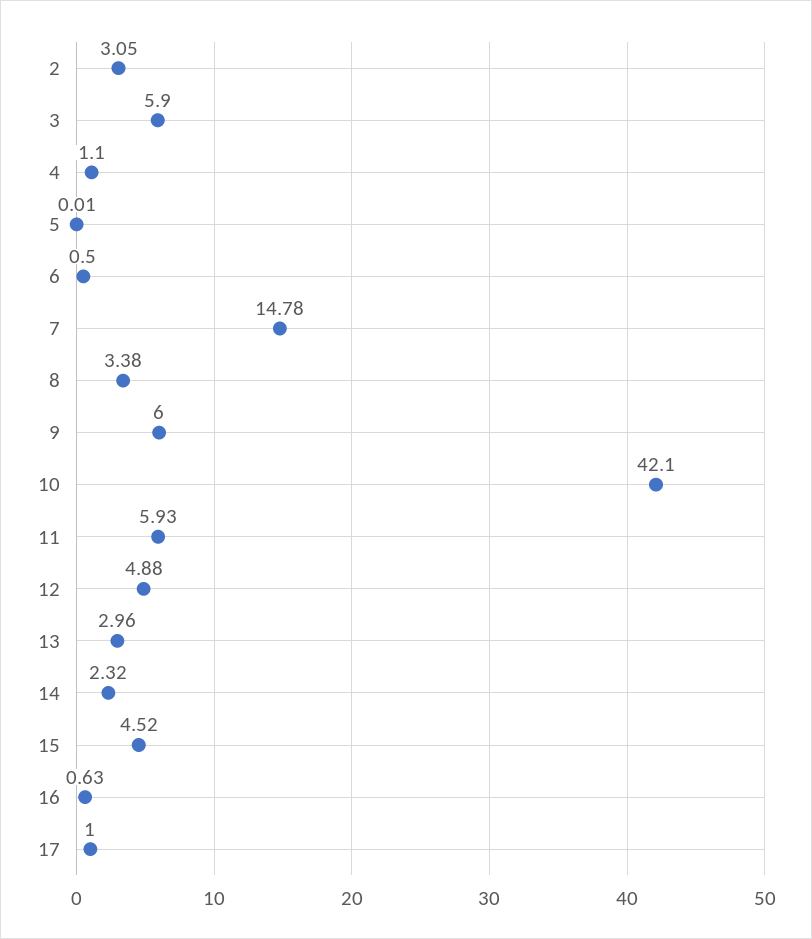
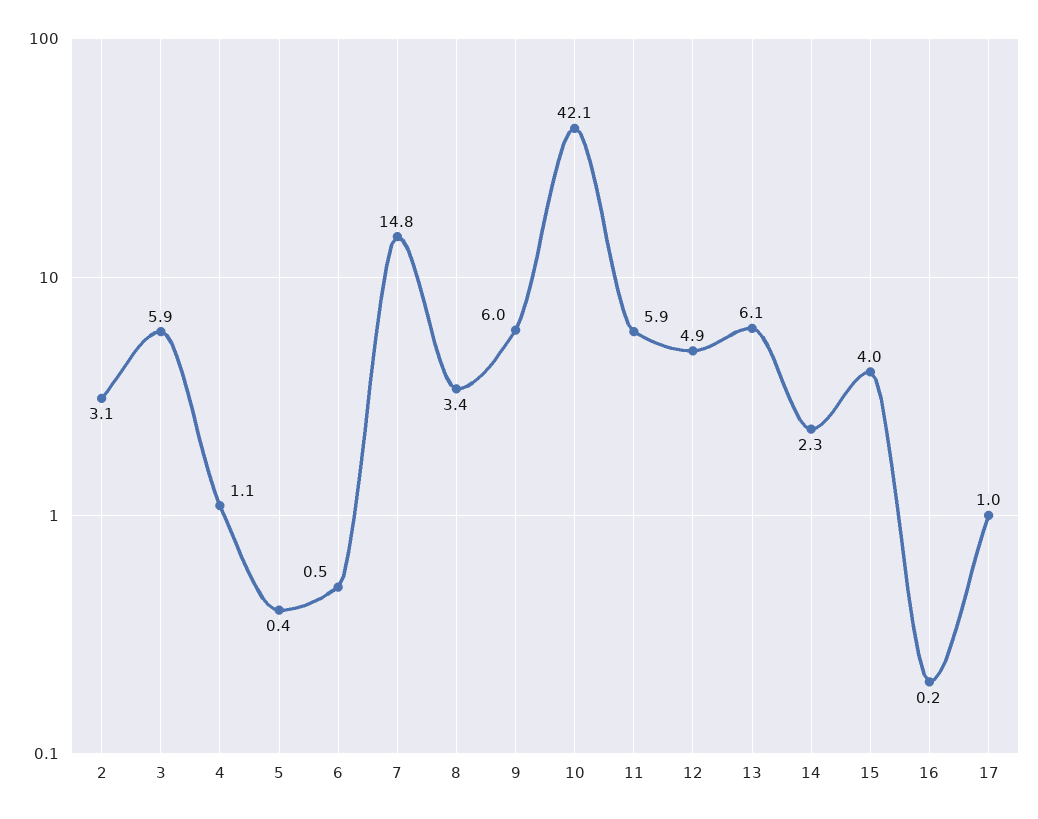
  {
    "2": 3.05,
    "3": 5.9,
    "4": 1.1,
-   "5": 0.01,
+   "5": 0.4,
    "6": 0.5,
    "7": 14.78,
    "8": 3.38,
    "9": 6,
    "10": 42.1,
    "11": 5.93,
    "12": 4.88,
-   "13": 2.96,
+   "13": 6.1,
    "14": 2.32,
-   "15": 4.52,
+   "15": 4,
-   "16": 0.63,
+   "16": 0.2,
    "17": 1
  }

